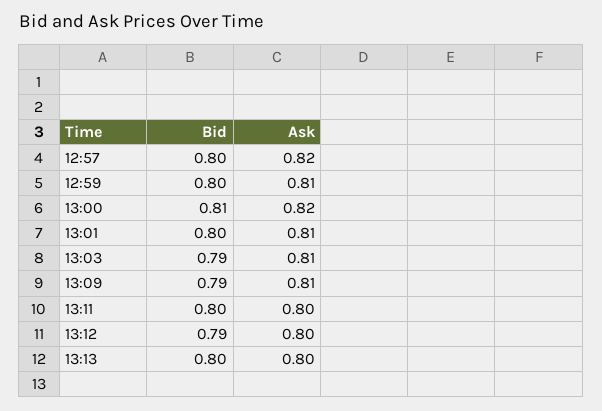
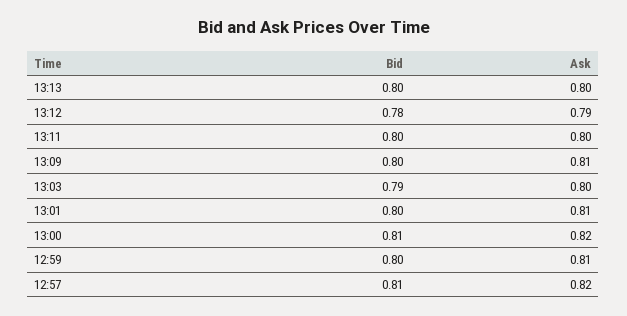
  {
    "Bid": {
-     "12:57": 0.8,
+     "12:57": 0.81,
      "12:59": 0.8,
      "13:00": 0.81,
      "13:01": 0.8,
      "13:03": 0.79,
-     "13:09": 0.79,
+     "13:09": 0.8,
      "13:11": 0.8,
-     "13:12": 0.79,
+     "13:12": 0.78,
      "13:13": 0.8
    },
    "Ask": {
      "12:57": 0.82,
      "12:59": 0.81,
      "13:00": 0.82,
      "13:01": 0.81,
-     "13:03": 0.81,
+     "13:03": 0.8,
      "13:09": 0.81,
      "13:11": 0.8,
-     "13:12": 0.8,
+     "13:12": 0.79,
      "13:13": 0.8
    }
  }

